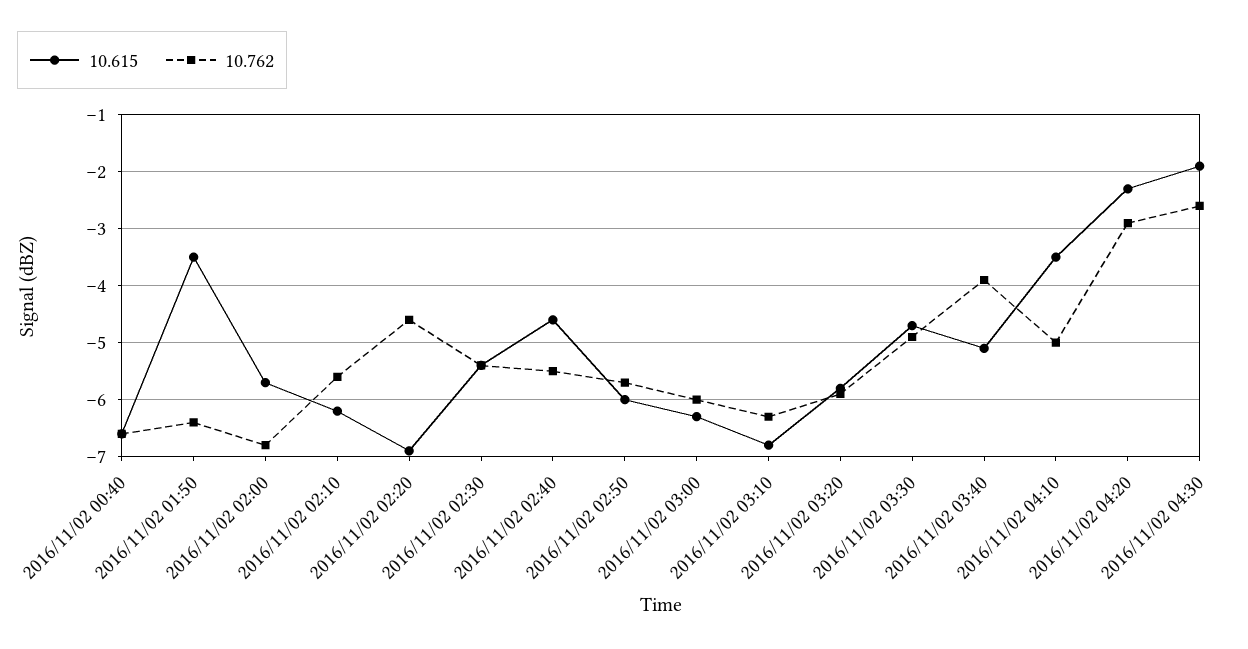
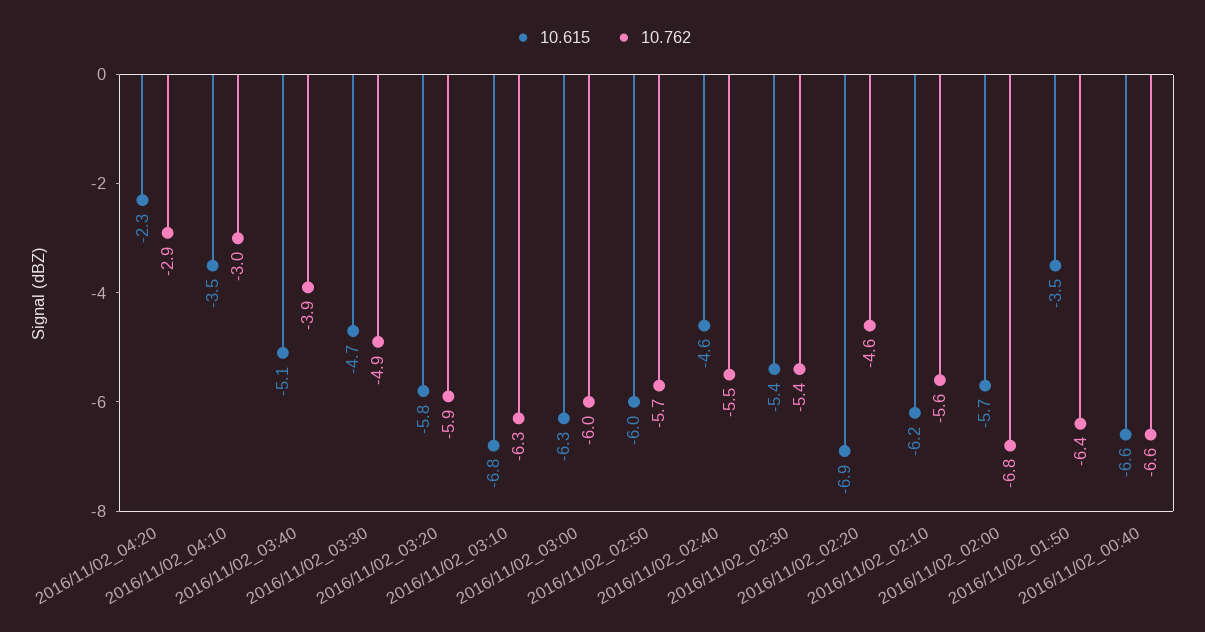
  {
    "10.615": {
      "2016/11/02 00:40": -6.6,
      "2016/11/02 01:50": -3.5,
      "2016/11/02 02:00": -5.7,
      "2016/11/02 02:10": -6.2,
      "2016/11/02 02:20": -6.9,
      "2016/11/02 02:30": -5.4,
      "2016/11/02 02:40": -4.6,
      "2016/11/02 02:50": -6,
      "2016/11/02 03:00": -6.3,
      "2016/11/02 03:10": -6.8,
      "2016/11/02 03:20": -5.8,
      "2016/11/02 03:30": -4.7,
      "2016/11/02 03:40": -5.1,
      "2016/11/02 04:10": -3.5,
-     "2016/11/02 04:20": -2.3,
+     "2016/11/02 04:20": -2.3
-     "2016/11/02 04:30": -2
    },
    "10.762": {
      "2016/11/02 00:40": -6.6,
      "2016/11/02 01:50": -6.4,
      "2016/11/02 02:00": -6.8,
      "2016/11/02 02:10": -5.6,
      "2016/11/02 02:20": -4.6,
      "2016/11/02 02:30": -5.4,
      "2016/11/02 02:40": -5.5,
      "2016/11/02 02:50": -5.7,
      "2016/11/02 03:00": -6,
      "2016/11/02 03:10": -6.3,
      "2016/11/02 03:20": -5.9,
      "2016/11/02 03:30": -4.9,
      "2016/11/02 03:40": -3.9,
-     "2016/11/02 04:10": -5,
+     "2016/11/02 04:10": -3,
-     "2016/11/02 04:20": -2.9,
+     "2016/11/02 04:20": -2.9
-     "2016/11/02 04:30": -2.5
    }
  }

